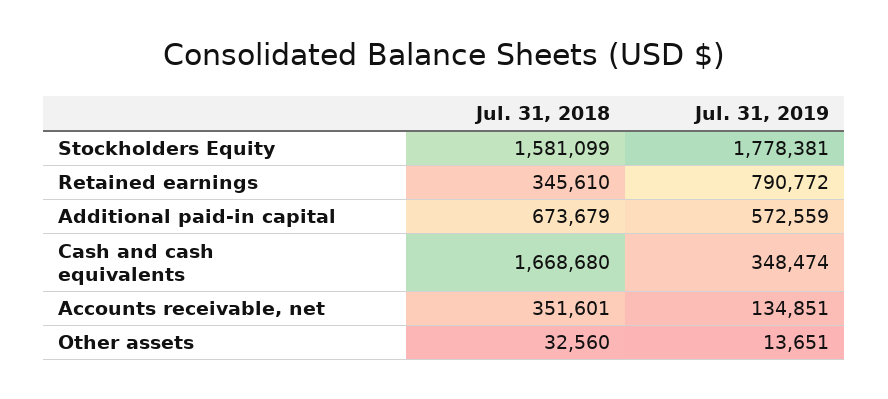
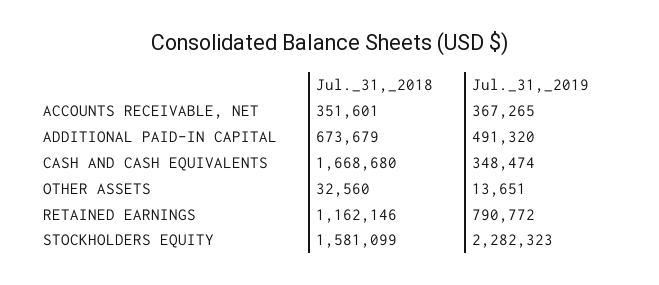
  {
    "Jul. 31, 2018": {
      "Stockholders Equity": 1581099,
-     "Retained earnings": 345610,
+     "Retained earnings": 1162146,
      "Additional paid-in capital": 673679,
      "Cash and cash equivalents": 1668680,
      "Accounts receivable, net": 351601,
      "Other assets": 32560
    },
    "Jul. 31, 2019": {
-     "Stockholders Equity": 1778381,
+     "Stockholders Equity": 2282323,
      "Retained earnings": 790772,
-     "Additional paid-in capital": 572559,
+     "Additional paid-in capital": 491320,
      "Cash and cash equivalents": 348474,
-     "Accounts receivable, net": 134851,
+     "Accounts receivable, net": 367265,
      "Other assets": 13651
    }
  }

